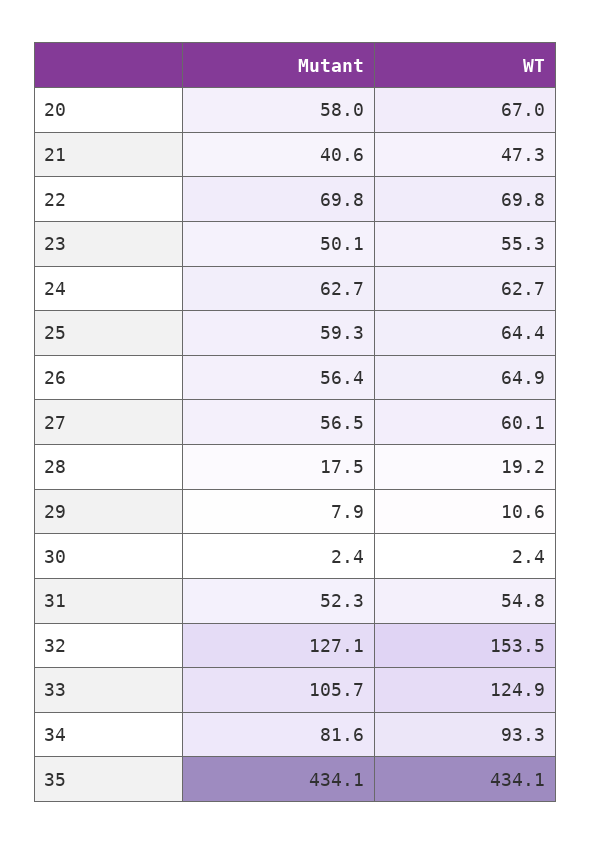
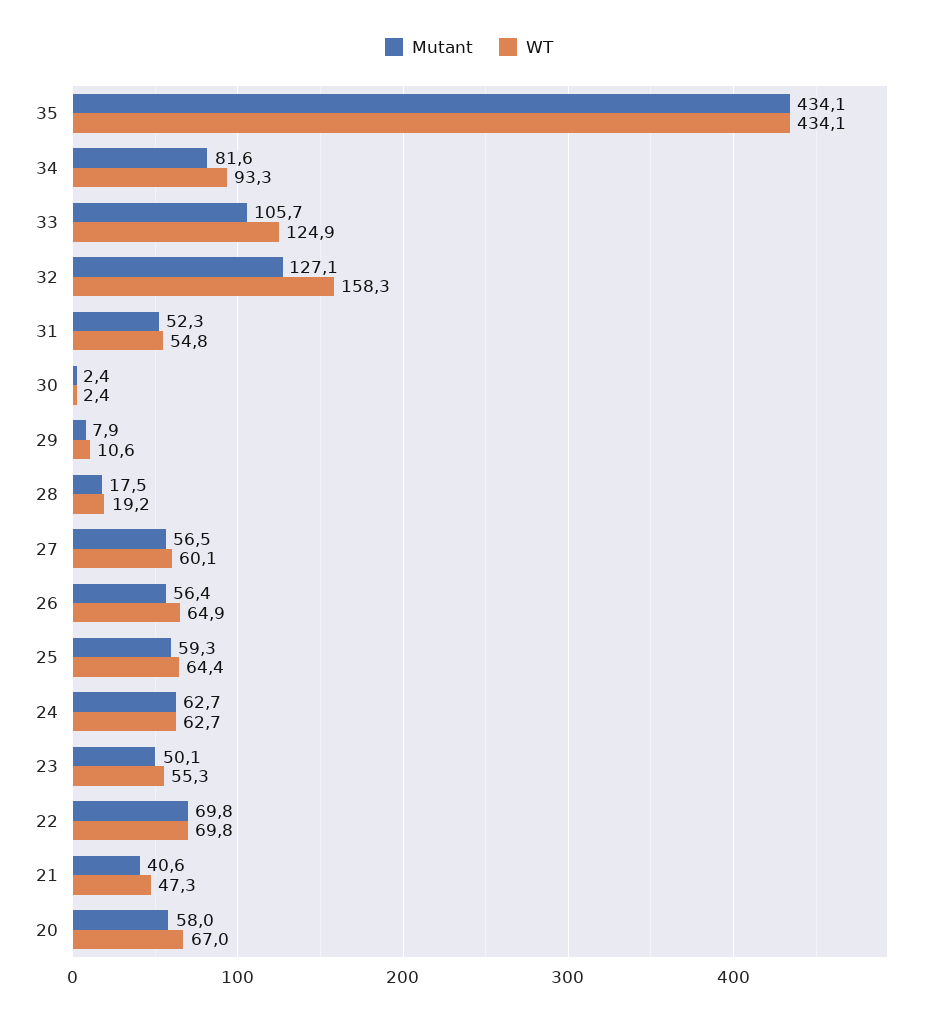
  {
    "Mutant": {
      "20": 58,
      "21": 40.6,
      "22": 69.8,
      "23": 50.1,
      "24": 62.7,
      "25": 59.3,
      "26": 56.4,
      "27": 56.5,
      "28": 17.5,
      "29": 7.9,
      "30": 2.4,
      "31": 52.3,
      "32": 127.1,
      "33": 105.7,
      "34": 81.6,
      "35": 434.1
    },
    "WT": {
      "20": 67,
      "21": 47.3,
      "22": 69.8,
      "23": 55.3,
      "24": 62.7,
      "25": 64.4,
      "26": 64.9,
      "27": 60.1,
      "28": 19.2,
      "29": 10.6,
      "30": 2.4,
      "31": 54.8,
-     "32": 153.5,
+     "32": 158.3,
      "33": 124.9,
      "34": 93.3,
      "35": 434.1
    }
  }

